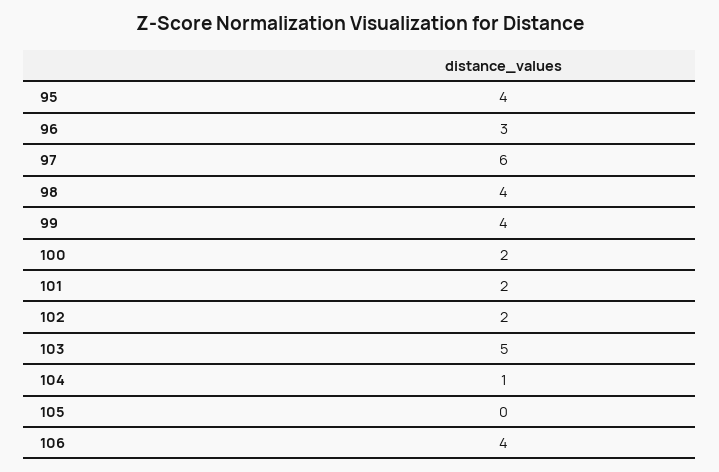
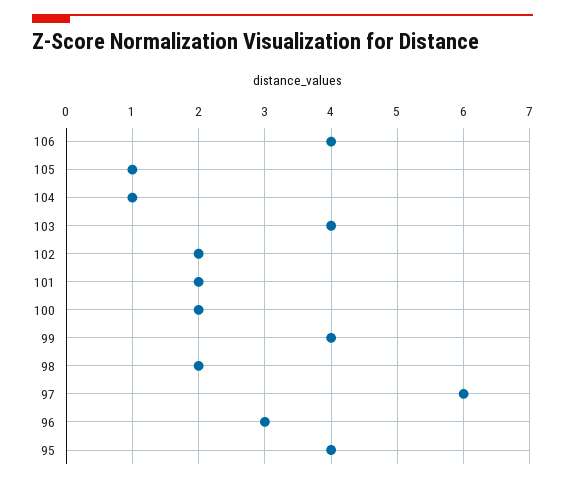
  {
    "95": 4,
    "96": 3,
    "97": 6,
-   "98": 4,
+   "98": 2,
    "99": 4,
    "100": 2,
    "101": 2,
    "102": 2,
-   "103": 5,
+   "103": 4,
    "104": 1,
-   "105": 0,
+   "105": 1,
    "106": 4
  }

